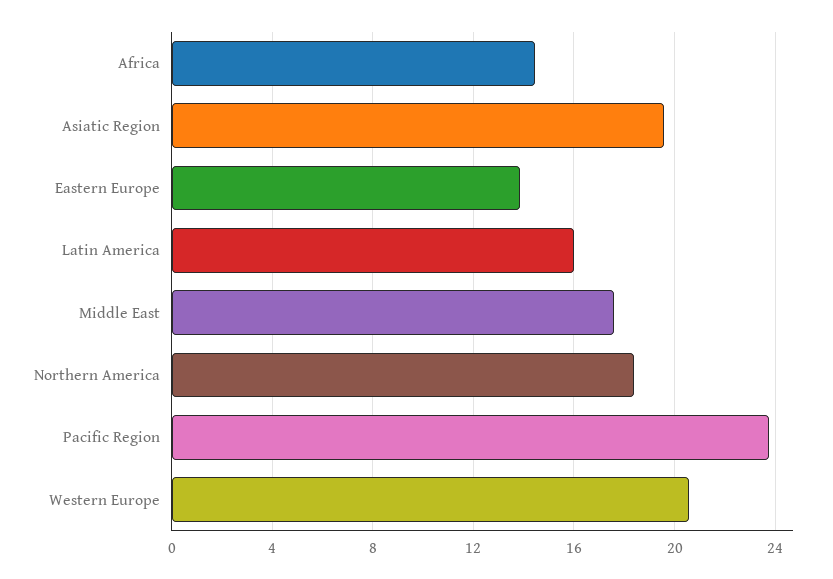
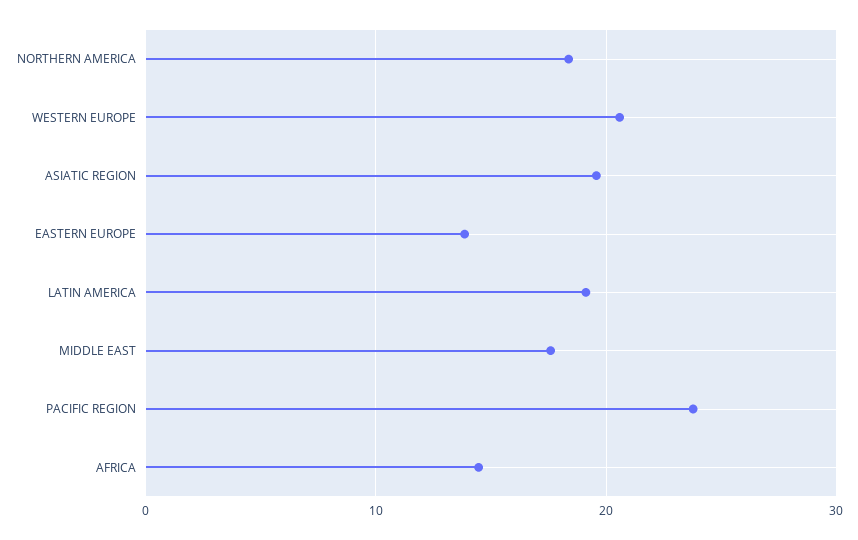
  {
    "Africa": 14.5,
    "Asiatic Region": 19.5,
    "Eastern Europe": 14,
-   "Latin America": 16,
+   "Latin America": 19,
    "Middle East": 17.5,
    "Northern America": 18.5,
    "Pacific Region": 24,
    "Western Europe": 20.5
  }

